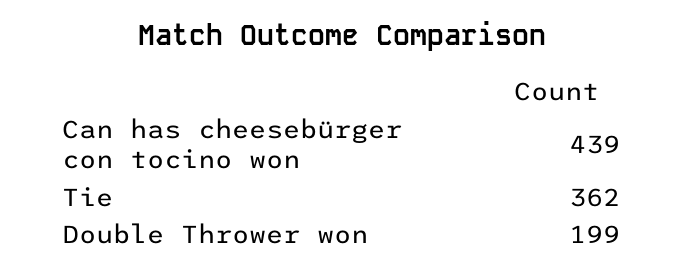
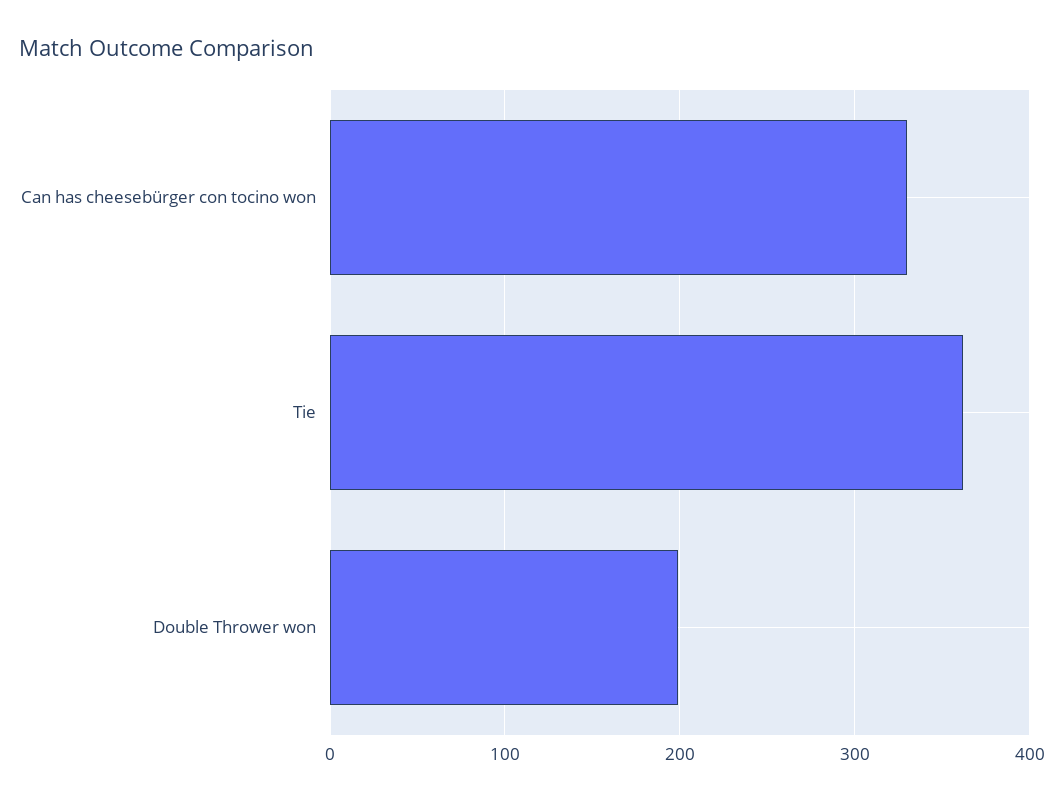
  {
-   "Can has cheesebürger con tocino won": 439,
+   "Can has cheesebürger con tocino won": 330,
    "Tie": 362,
    "Double Thrower won": 199
  }

